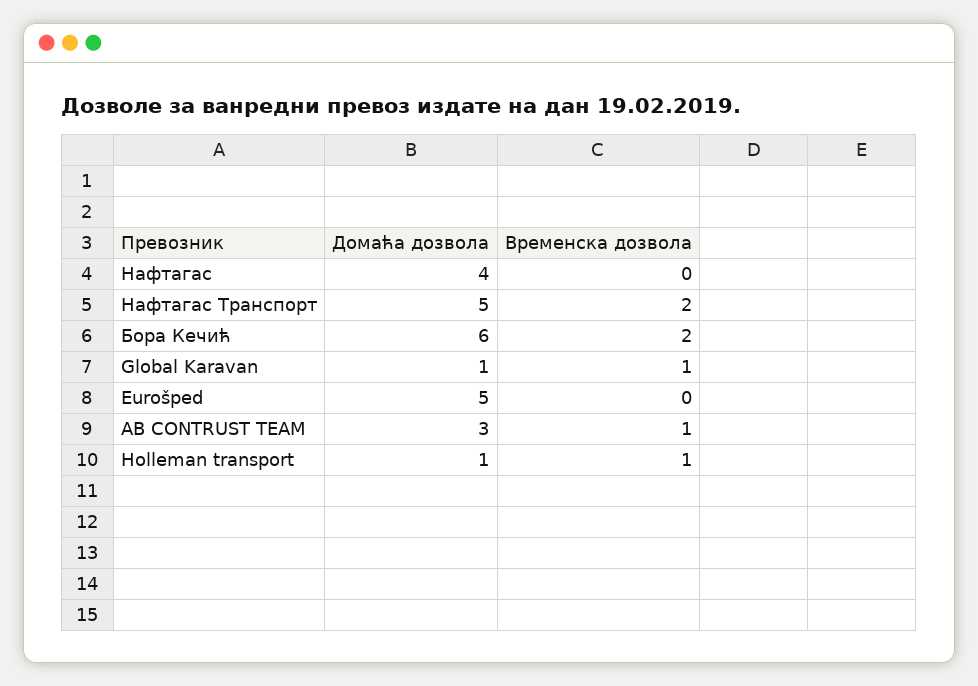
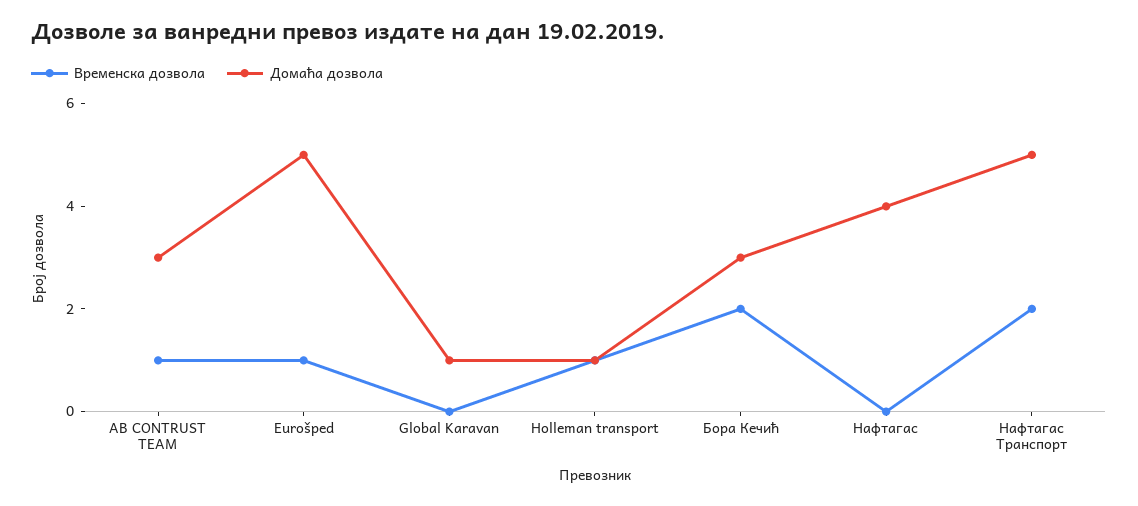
  {
    "Домаћа дозвола": {
      "Нафтагас": 4,
      "Нафтагас Транспорт": 5,
-     "Бора Кечић": 6,
+     "Бора Кечић": 3,
      "Global Karavan": 1,
      "Eurošped": 5,
      "AB CONTRUST TEAM": 3,
      "Holleman transport": 1
    },
    "Временска дозвола": {
      "Нафтагас": 0,
      "Нафтагас Транспорт": 2,
      "Бора Кечић": 2,
-     "Global Karavan": 1,
+     "Global Karavan": 0,
-     "Eurošped": 0,
+     "Eurošped": 1,
      "AB CONTRUST TEAM": 1,
      "Holleman transport": 1
    }
  }

